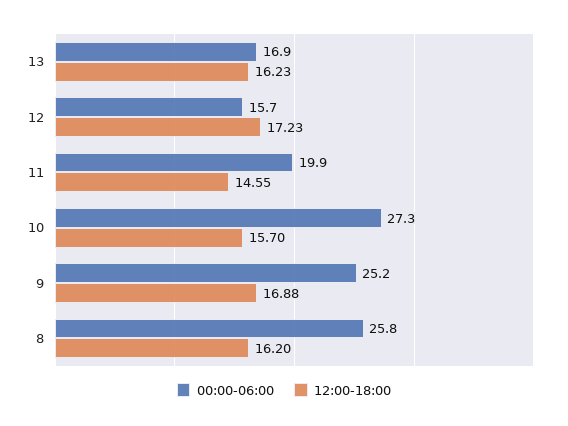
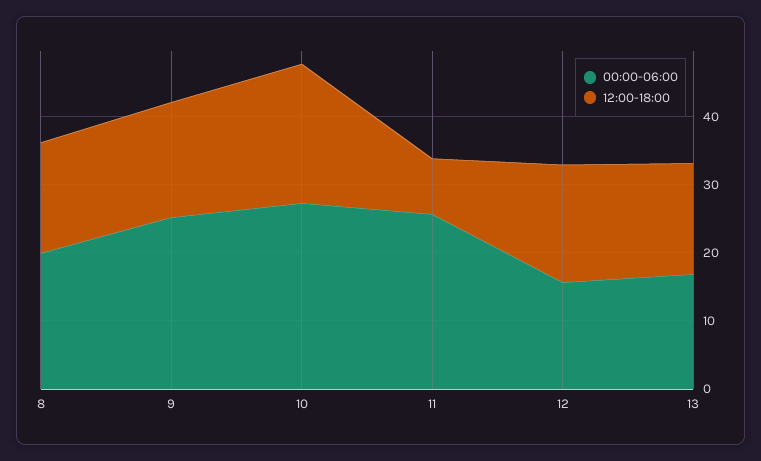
  {
    "00:00-06:00": {
      "13": 16.9,
      "12": 15.7,
-     "11": 19.9,
+     "11": 26,
      "10": 27.3,
      "9": 25.2,
-     "8": 25.8
+     "8": 20
    },
    "12:00-18:00": {
      "13": 16.23,
      "12": 17.23,
-     "11": 14.55,
+     "11": 8,
-     "10": 15.7,
+     "10": 20,
      "9": 16.88,
      "8": 16.2
    }
  }

